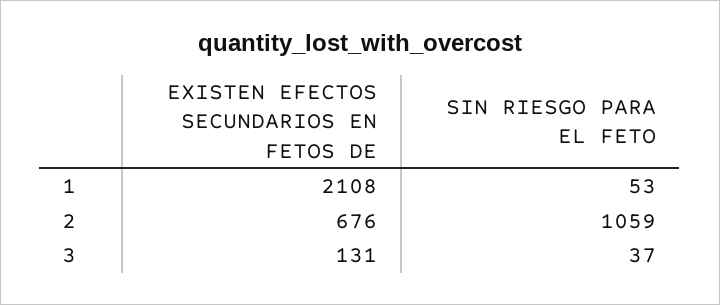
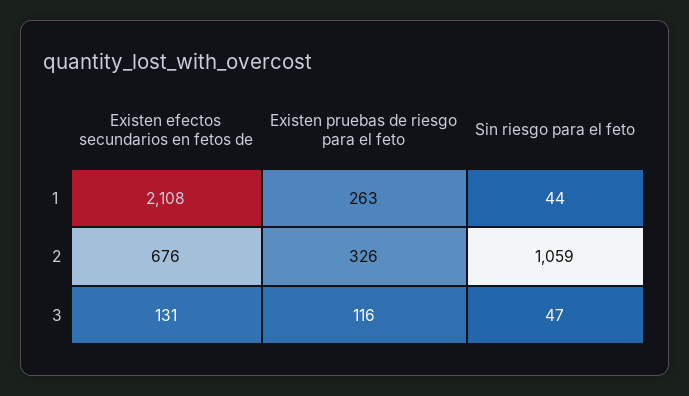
  {
    "EXISTEN EFECTOS SECUNDARIOS EN FETOS DE": {
      "1": 2108,
      "2": 676,
      "3": 131
    },
    "SIN RIESGO PARA EL FETO": {
-     "1": 53,
+     "1": 44,
      "2": 1059,
-     "3": 37
+     "3": 47
-   }
+   },
+   "Existen pruebas de riesgo para el feto": {
+     "1": 263,
+     "2": 326,
+     "3": 116
+   }
  }

